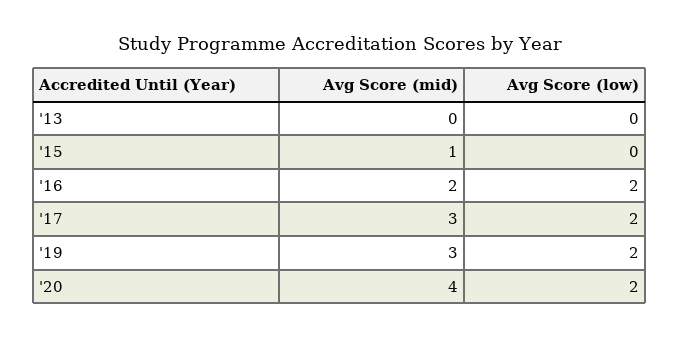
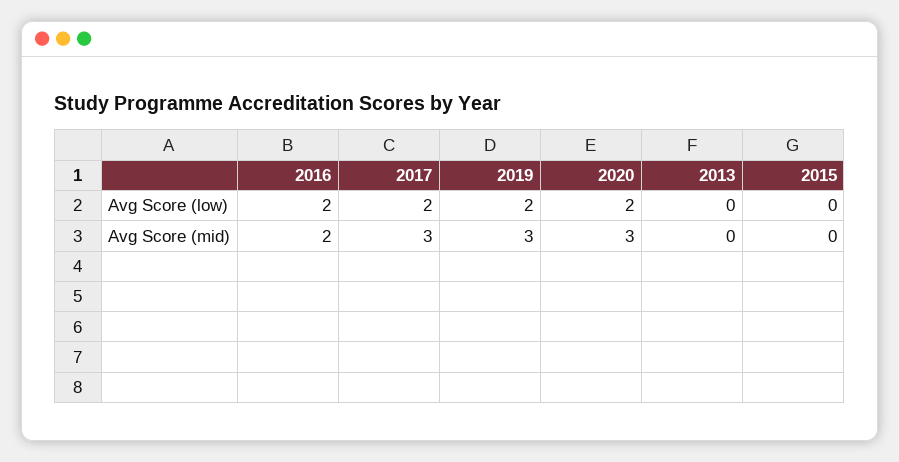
  {
    "Avg Score (mid)": {
      "'13": 0,
-     "'15": 1,
+     "'15": 0,
      "'16": 2,
      "'17": 3,
      "'19": 3,
-     "'20": 4
+     "'20": 3
    },
    "Avg Score (low)": {
      "'13": 0,
      "'15": 0,
      "'16": 2,
      "'17": 2,
      "'19": 2,
      "'20": 2
    }
  }

